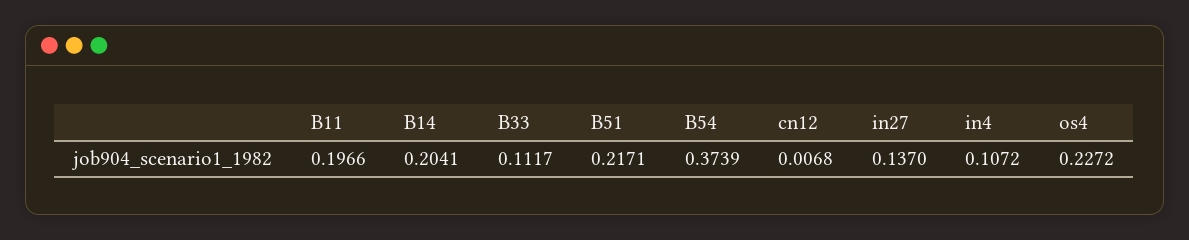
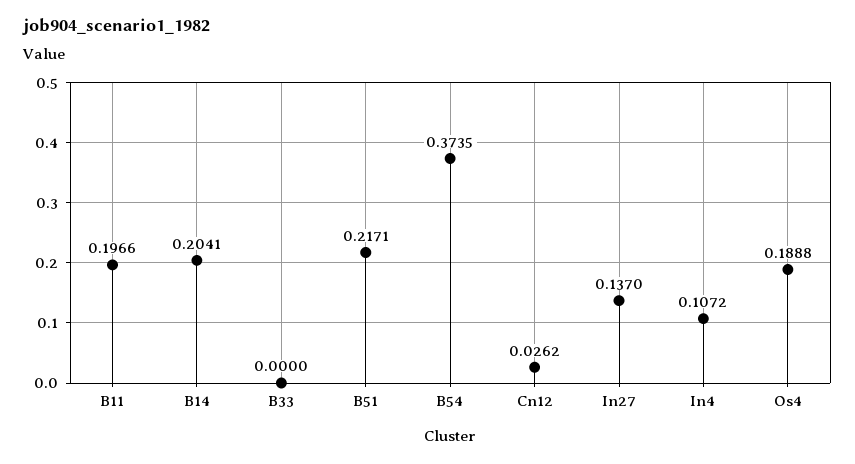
  {
    "B11": 0.1966,
    "B14": 0.2041,
-   "B33": 0.1117,
+   "B33": 0,
    "B51": 0.2171,
-   "B54": 0.3739,
+   "B54": 0.3735,
-   "cn12": 0.0068,
+   "cn12": 0.0262,
    "in27": 0.137,
    "in4": 0.1072,
-   "os4": 0.2272
+   "os4": 0.1888
  }

